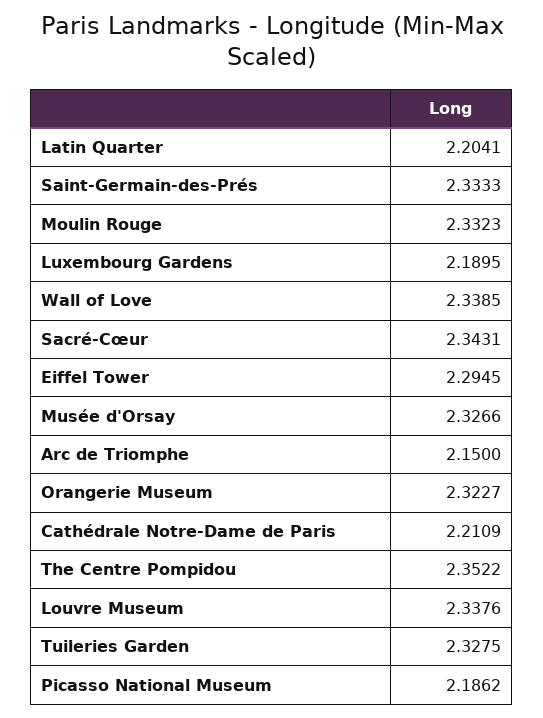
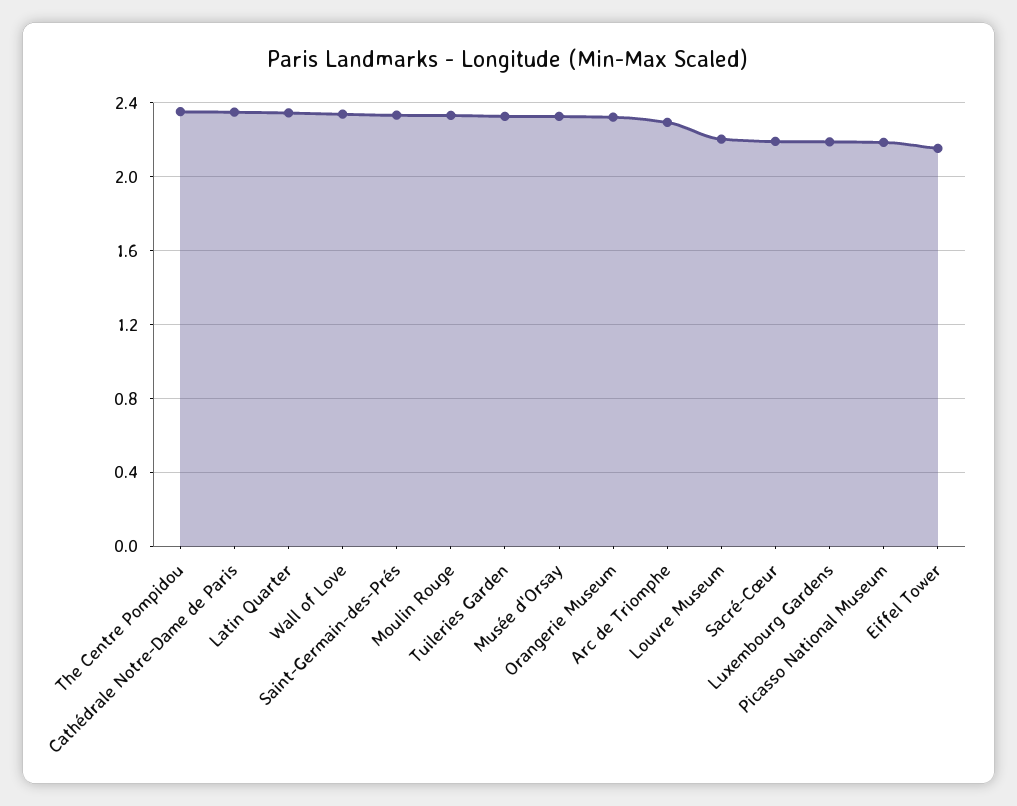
  {
-   "Latin Quarter": 2.2041,
+   "Latin Quarter": 2.35,
    "Saint-Germain-des-Prés": 2.3333,
    "Moulin Rouge": 2.3323,
    "Luxembourg Gardens": 2.1895,
    "Wall of Love": 2.3385,
-   "Sacré-Cœur": 2.3431,
+   "Sacré-Cœur": 2.2,
-   "Eiffel Tower": 2.2945,
+   "Eiffel Tower": 2.15,
    "Musée d'Orsay": 2.3266,
-   "Arc de Triomphe": 2.15,
+   "Arc de Triomphe": 2.3,
    "Orangerie Museum": 2.3227,
-   "Cathédrale Notre-Dame de Paris": 2.2109,
+   "Cathédrale Notre-Dame de Paris": 2.35,
    "The Centre Pompidou": 2.3522,
-   "Louvre Museum": 2.3376,
+   "Louvre Museum": 2.2,
    "Tuileries Garden": 2.3275,
    "Picasso National Museum": 2.1862
  }

